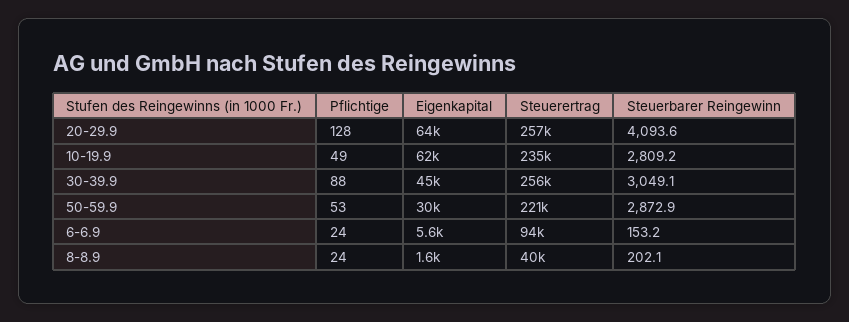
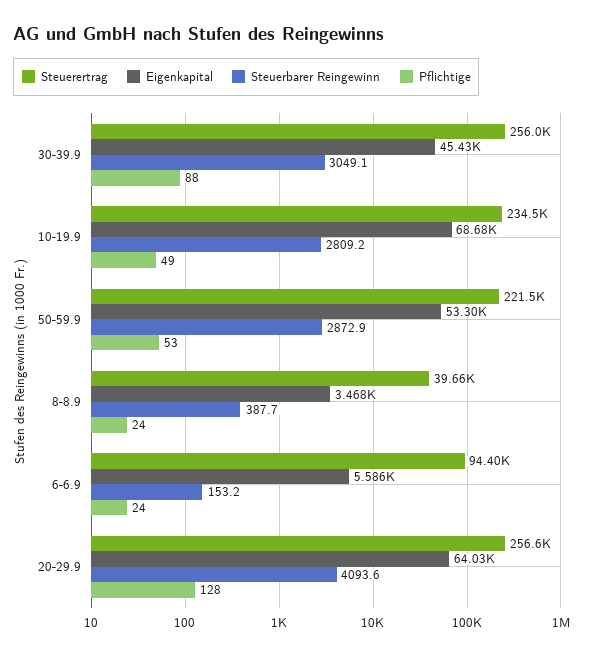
  {
    "Pflichtige": {
      "20-29.9": 128,
      "10-19.9": 49,
      "30-39.9": 88,
      "50-59.9": 53,
      "6-6.9": 24,
      "8-8.9": 24
    },
    "Eigenkapital": {
      "20-29.9": 64030,
-     "10-19.9": 62000,
+     "10-19.9": 68680,
      "30-39.9": 45430,
-     "50-59.9": 30000,
+     "50-59.9": 53300,
      "6-6.9": 5586,
-     "8-8.9": 1600
+     "8-8.9": 3468
    },
    "Steuerertrag": {
      "20-29.9": 256600,
      "10-19.9": 234500,
      "30-39.9": 256000,
      "50-59.9": 221500,
      "6-6.9": 94400,
      "8-8.9": 39660
    },
    "Steuerbarer Reingewinn": {
      "20-29.9": 4093.6,
      "10-19.9": 2809.2,
      "30-39.9": 3049.1,
      "50-59.9": 2872.9,
      "6-6.9": 153.2,
-     "8-8.9": 202.1
+     "8-8.9": 387.7
    }
  }

